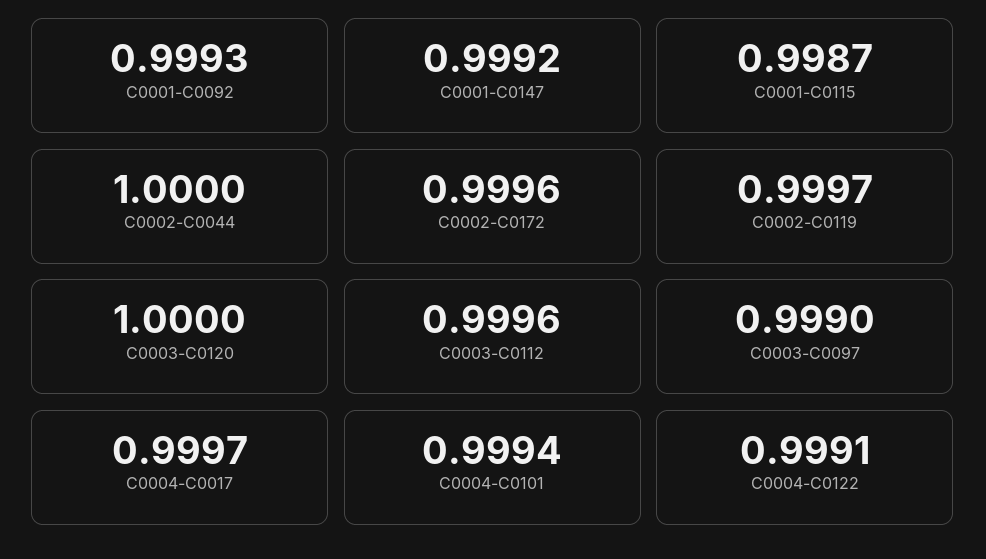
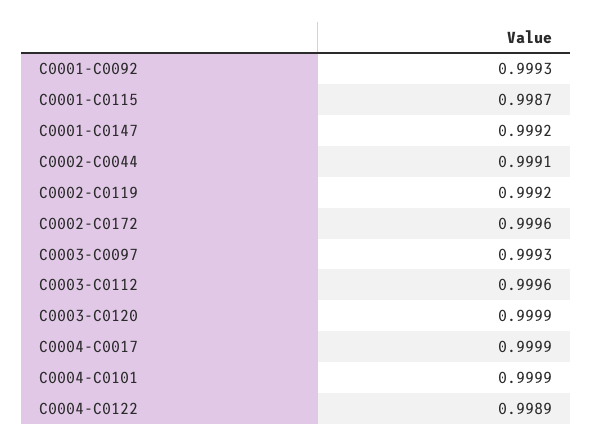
  {
    "C0001-C0092": 0.9993,
    "C0001-C0147": 0.9992,
    "C0001-C0115": 0.9987,
-   "C0002-C0044": 1,
+   "C0002-C0044": 0.9991,
    "C0002-C0172": 0.9996,
-   "C0002-C0119": 0.9997,
+   "C0002-C0119": 0.9992,
-   "C0003-C0120": 1,
+   "C0003-C0120": 0.9999,
    "C0003-C0112": 0.9996,
-   "C0003-C0097": 0.999,
+   "C0003-C0097": 0.9993,
-   "C0004-C0017": 0.9997,
+   "C0004-C0017": 0.9999,
-   "C0004-C0101": 0.9994,
+   "C0004-C0101": 0.9999,
-   "C0004-C0122": 0.9991
+   "C0004-C0122": 0.9989
  }

